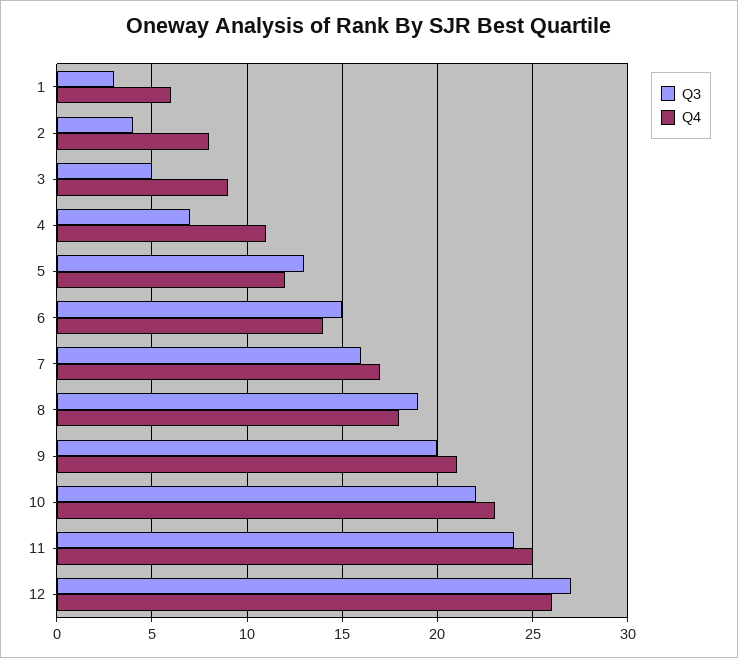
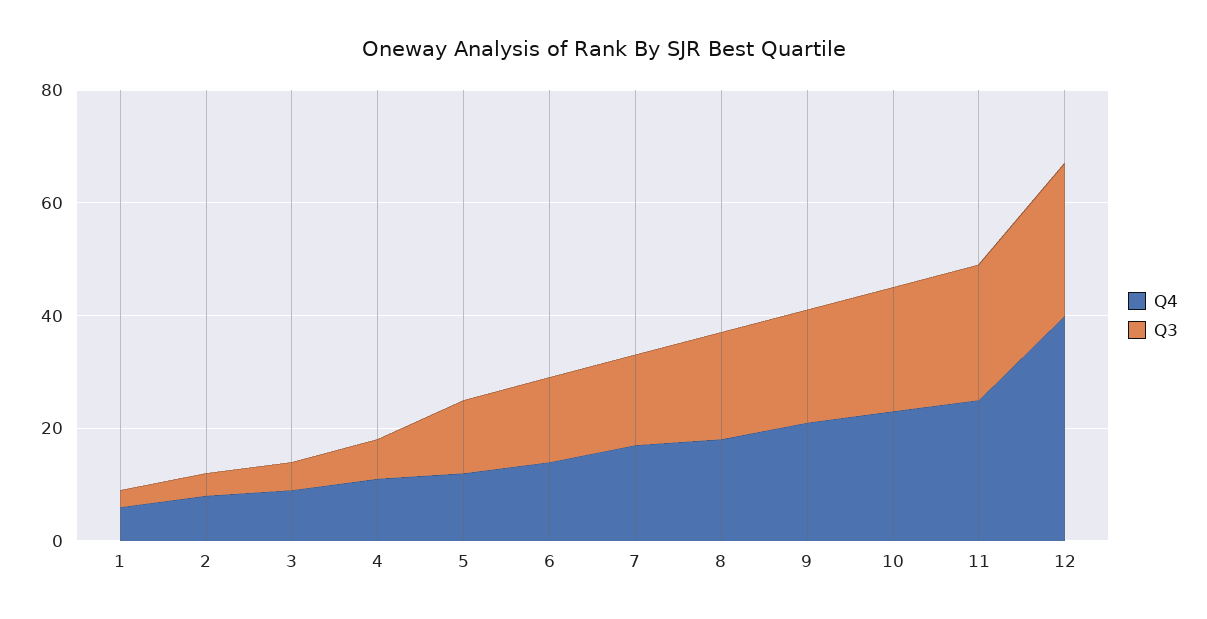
  {
    "Q3": {
      "1": 3,
      "2": 4,
      "3": 5,
      "4": 7,
      "5": 13,
      "6": 15,
      "7": 16,
      "8": 19,
      "9": 20,
      "10": 22,
      "11": 24,
      "12": 27
    },
    "Q4": {
      "1": 6,
      "2": 8,
      "3": 9,
      "4": 11,
      "5": 12,
      "6": 14,
      "7": 17,
      "8": 18,
      "9": 21,
      "10": 23,
      "11": 25,
-     "12": 26
+     "12": 40
    }
  }

